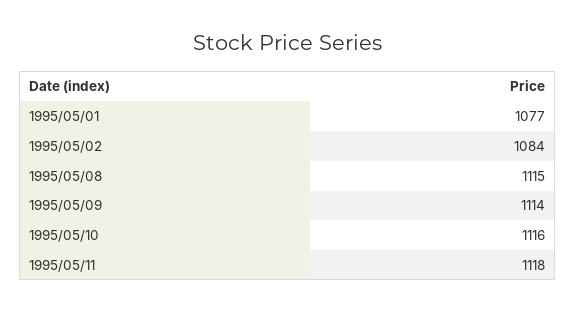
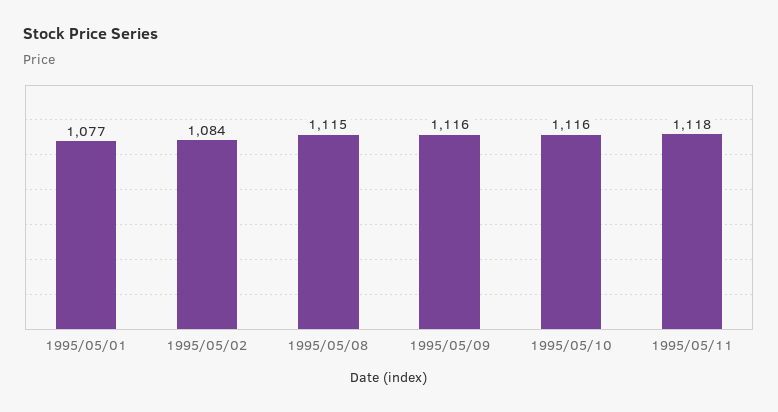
  {
    "1995/05/01": 1077,
    "1995/05/02": 1084,
    "1995/05/08": 1115,
-   "1995/05/09": 1114,
+   "1995/05/09": 1116,
    "1995/05/10": 1116,
    "1995/05/11": 1118
  }

